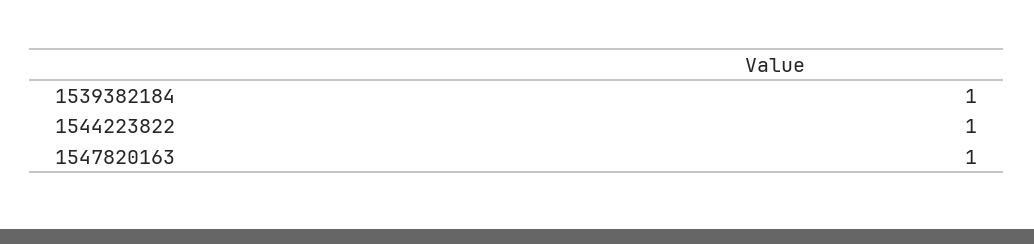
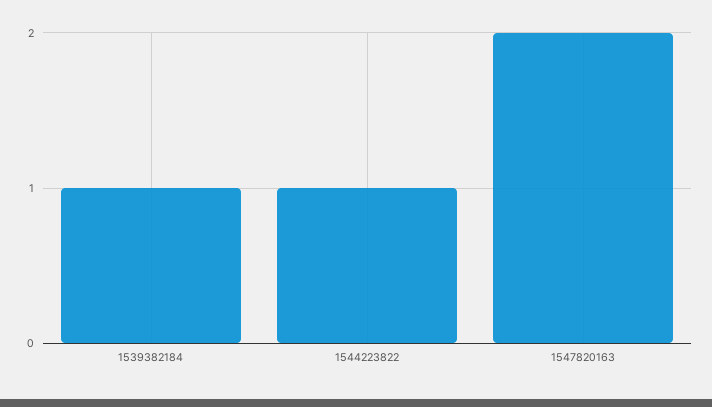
  {
    "1539382184": 1,
    "1544223822": 1,
-   "1547820163": 1
+   "1547820163": 2
  }

